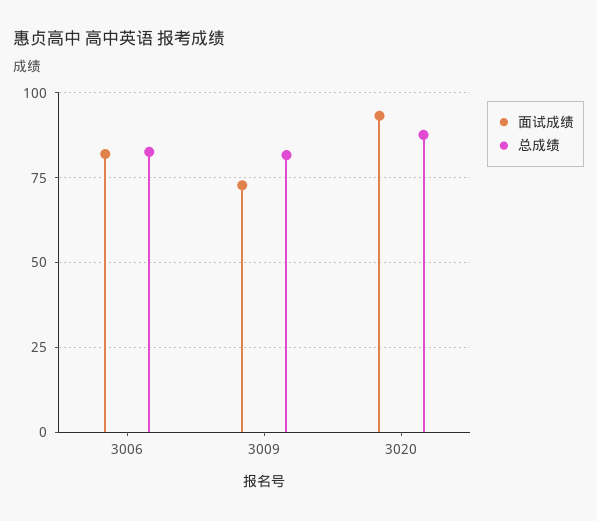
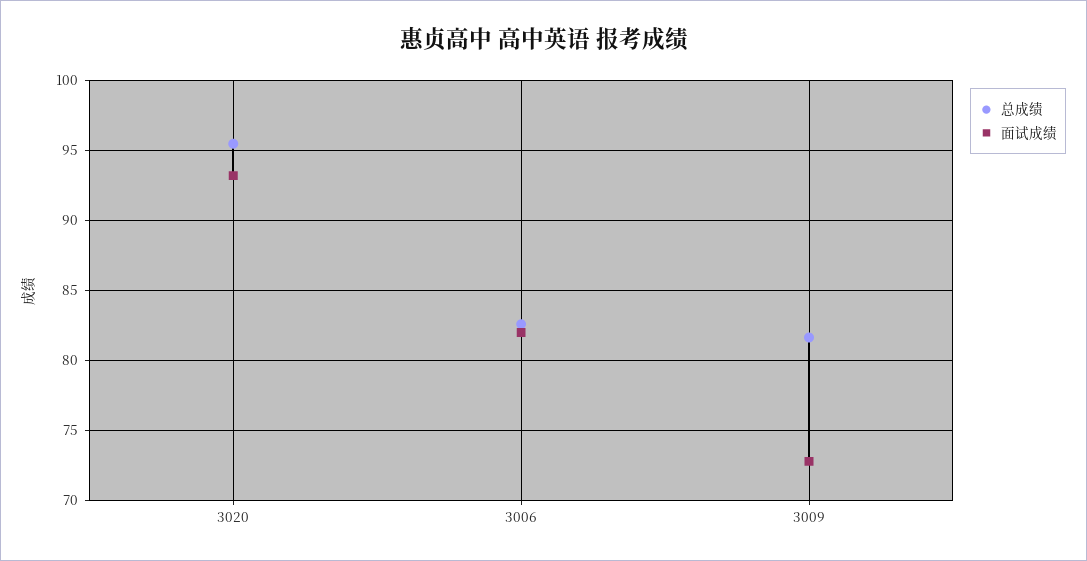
  {
    "面试成绩": {
      "3006": 82,
      "3009": 73,
      "3020": 93
    },
    "总成绩": {
      "3006": 82.5,
      "3009": 81.5,
-     "3020": 87.5
+     "3020": 95.5
    }
  }

